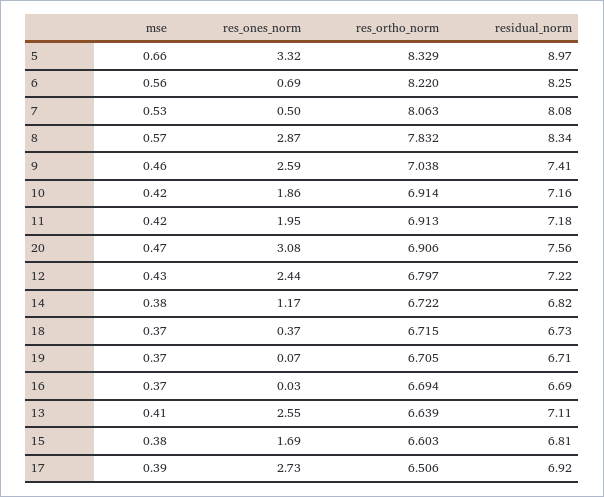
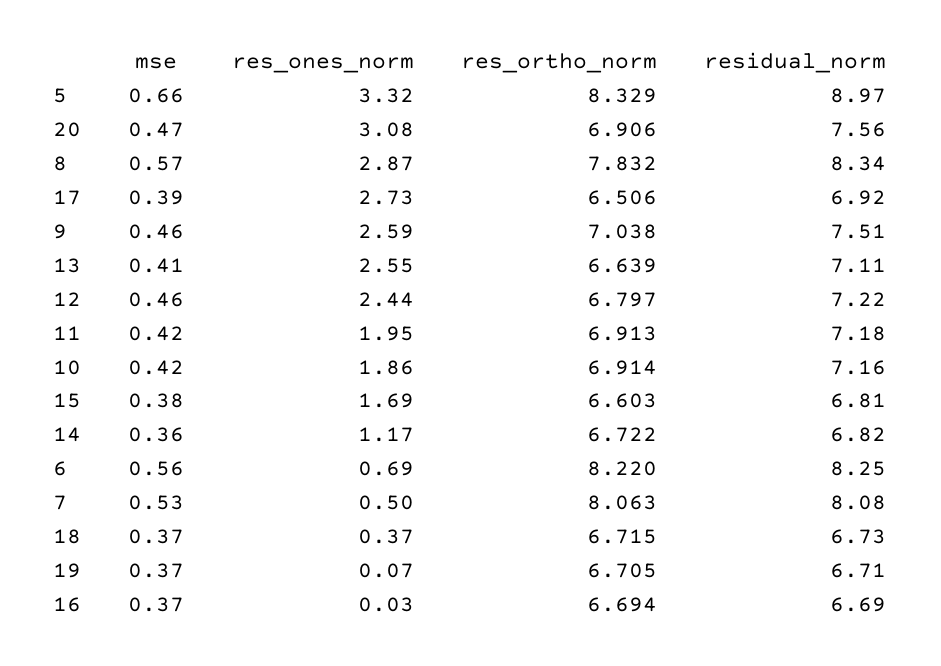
  {
    "mse": {
      "5": 0.66,
      "6": 0.56,
      "7": 0.53,
      "8": 0.57,
      "9": 0.46,
      "10": 0.42,
      "11": 0.42,
      "20": 0.47,
-     "12": 0.43,
+     "12": 0.46,
-     "14": 0.38,
+     "14": 0.36,
      "18": 0.37,
      "19": 0.37,
      "16": 0.37,
      "13": 0.41,
      "15": 0.38,
      "17": 0.39
    },
    "res_ones_norm": {
      "5": 3.32,
      "6": 0.69,
      "7": 0.5,
      "8": 2.87,
      "9": 2.59,
      "10": 1.86,
      "11": 1.95,
      "20": 3.08,
      "12": 2.44,
      "14": 1.17,
      "18": 0.37,
      "19": 0.07,
      "16": 0.03,
      "13": 2.55,
      "15": 1.69,
      "17": 2.73
    },
    "res_ortho_norm": {
      "5": 8.329,
      "6": 8.22,
      "7": 8.063,
      "8": 7.832,
      "9": 7.038,
      "10": 6.914,
      "11": 6.913,
      "20": 6.906,
      "12": 6.797,
      "14": 6.722,
      "18": 6.715,
      "19": 6.705,
      "16": 6.694,
      "13": 6.639,
      "15": 6.603,
      "17": 6.506
    },
    "residual_norm": {
      "5": 8.97,
      "6": 8.25,
      "7": 8.08,
      "8": 8.34,
-     "9": 7.41,
+     "9": 7.51,
      "10": 7.16,
      "11": 7.18,
      "20": 7.56,
      "12": 7.22,
      "14": 6.82,
      "18": 6.73,
      "19": 6.71,
      "16": 6.69,
      "13": 7.11,
      "15": 6.81,
      "17": 6.92
    }
  }

